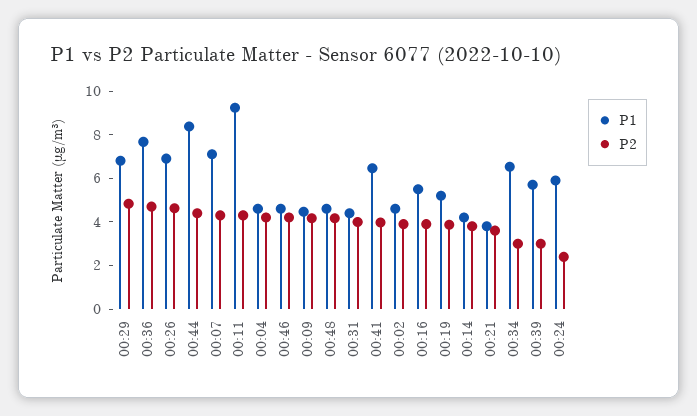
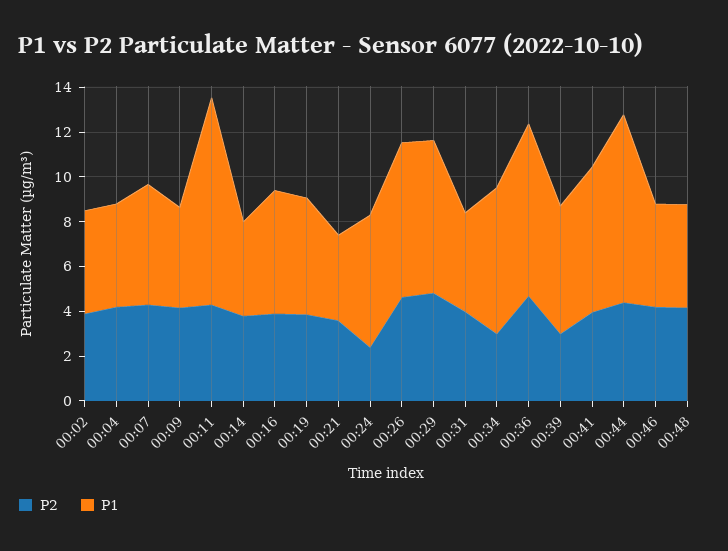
  {
    "P1": {
      "00:29": 7,
      "00:36": 7.5,
      "00:26": 7,
      "00:44": 8.5,
-     "00:07": 7,
+     "00:07": 5.5,
      "00:11": 9,
      "00:04": 4.5,
      "00:46": 4.5,
      "00:09": 4.5,
      "00:48": 4.5,
      "00:31": 4.5,
      "00:41": 6.5,
      "00:02": 4.5,
      "00:16": 5.5,
      "00:19": 5,
      "00:14": 4,
      "00:21": 4,
      "00:34": 6.5,
      "00:39": 5.5,
      "00:24": 6
    },
    "P2": {
      "00:29": 5,
      "00:36": 4.5,
      "00:26": 4.5,
      "00:44": 4.5,
      "00:07": 4.5,
      "00:11": 4.5,
      "00:04": 4,
      "00:46": 4,
      "00:09": 4,
      "00:48": 4,
      "00:31": 4,
      "00:41": 4,
      "00:02": 4,
      "00:16": 4,
      "00:19": 4,
      "00:14": 4,
      "00:21": 3.5,
      "00:34": 3,
      "00:39": 3,
      "00:24": 2.5
    }
  }

